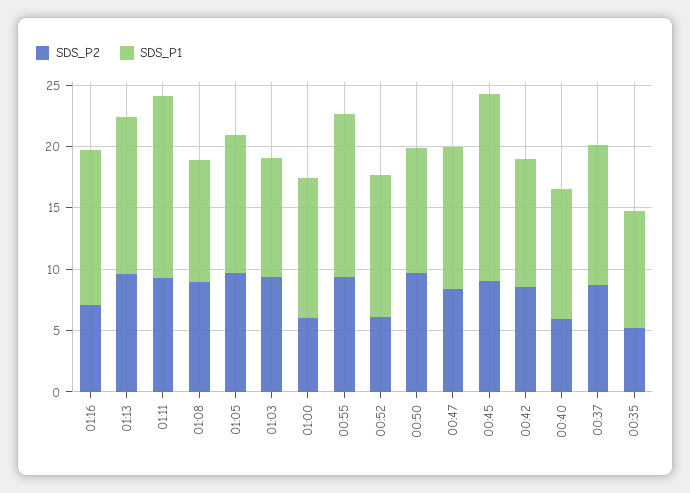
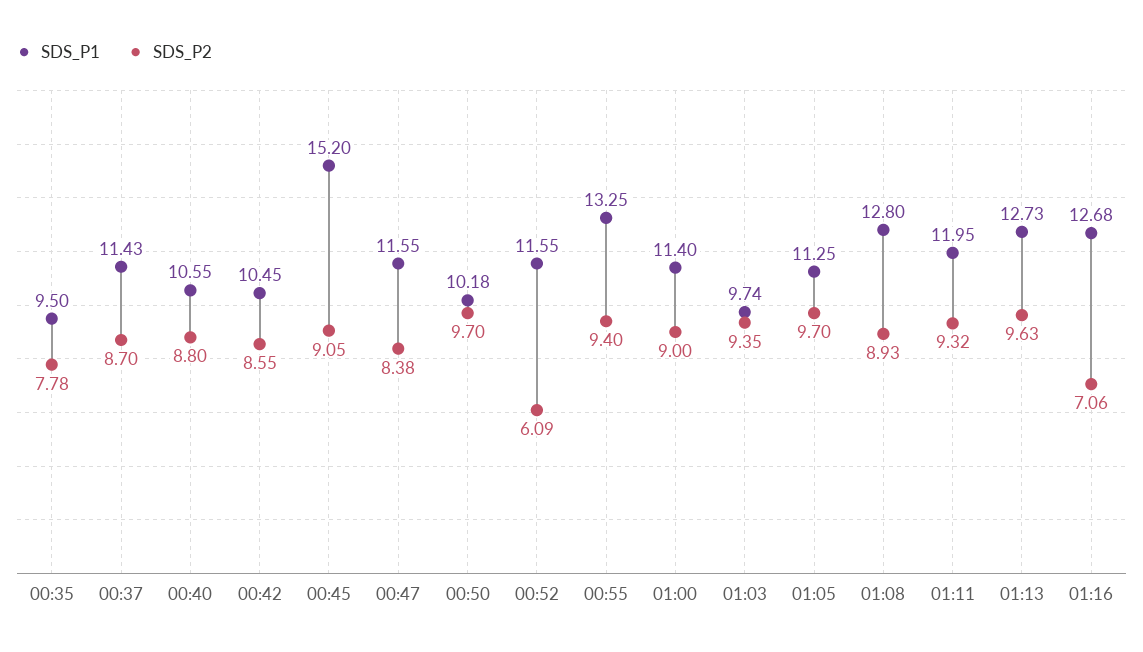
  {
    "SDS_P2": {
      "01:16": 7.06,
      "01:13": 9.63,
      "01:11": 9.32,
      "01:08": 8.93,
      "01:05": 9.7,
      "01:03": 9.35,
-     "01:00": 6,
+     "01:00": 9,
      "00:55": 9.4,
      "00:52": 6.09,
      "00:50": 9.7,
      "00:47": 8.38,
      "00:45": 9.05,
      "00:42": 8.55,
-     "00:40": 6,
+     "00:40": 8.8,
      "00:37": 8.7,
-     "00:35": 5
+     "00:35": 7.78
    },
    "SDS_P1": {
      "01:16": 12.68,
      "01:13": 12.73,
-     "01:11": 15,
+     "01:11": 11.95,
-     "01:08": 10,
+     "01:08": 12.8,
      "01:05": 11.25,
      "01:03": 9.74,
      "01:00": 11.4,
      "00:55": 13.25,
      "00:52": 11.55,
      "00:50": 10.18,
      "00:47": 11.55,
      "00:45": 15.2,
      "00:42": 10.45,
      "00:40": 10.55,
      "00:37": 11.43,
      "00:35": 9.5
    }
  }

